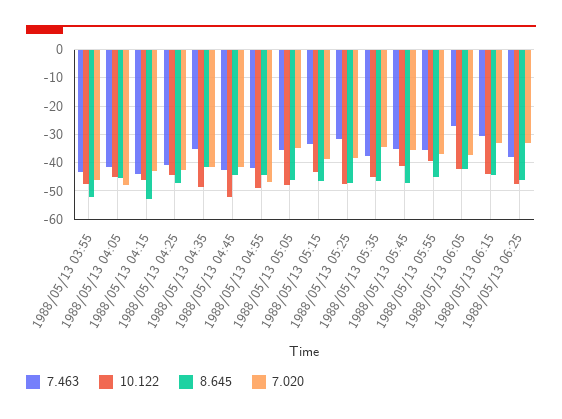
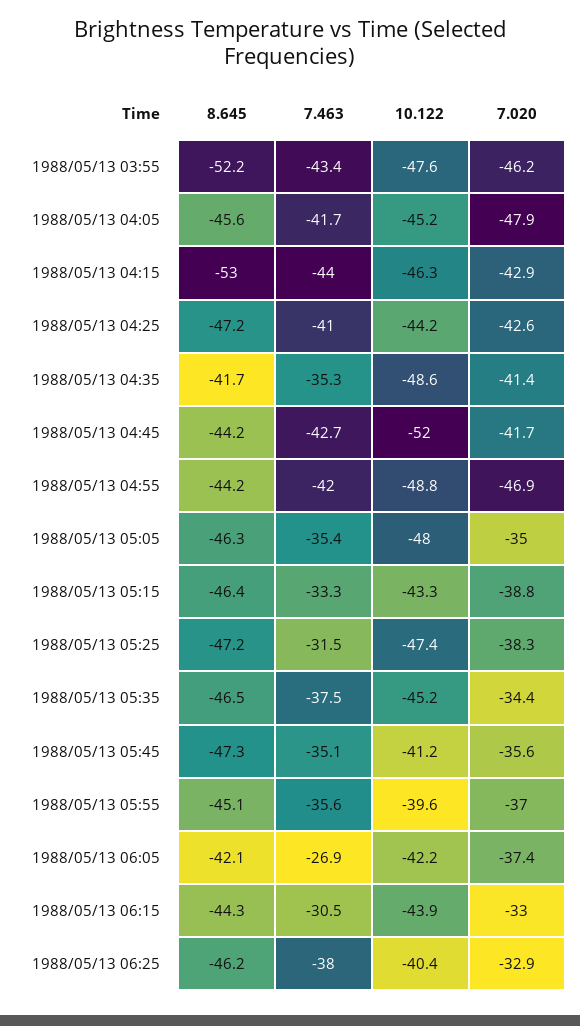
  {
    "7.463": {
      "1988/05/13 03:55": -43.4,
      "1988/05/13 04:05": -41.7,
      "1988/05/13 04:15": -44,
      "1988/05/13 04:25": -41,
      "1988/05/13 04:35": -35.3,
      "1988/05/13 04:45": -42.7,
      "1988/05/13 04:55": -42,
      "1988/05/13 05:05": -35.4,
      "1988/05/13 05:15": -33.3,
      "1988/05/13 05:25": -31.5,
      "1988/05/13 05:35": -37.5,
      "1988/05/13 05:45": -35.1,
      "1988/05/13 05:55": -35.6,
      "1988/05/13 06:05": -26.9,
      "1988/05/13 06:15": -30.5,
      "1988/05/13 06:25": -38
    },
    "10.122": {
      "1988/05/13 03:55": -47.6,
      "1988/05/13 04:05": -45.2,
      "1988/05/13 04:15": -46.3,
      "1988/05/13 04:25": -44.2,
      "1988/05/13 04:35": -48.6,
      "1988/05/13 04:45": -52,
      "1988/05/13 04:55": -48.8,
      "1988/05/13 05:05": -48,
      "1988/05/13 05:15": -43.3,
      "1988/05/13 05:25": -47.4,
      "1988/05/13 05:35": -45.2,
      "1988/05/13 05:45": -41.2,
      "1988/05/13 05:55": -39.6,
      "1988/05/13 06:05": -42.2,
      "1988/05/13 06:15": -43.9,
-     "1988/05/13 06:25": -47.5
+     "1988/05/13 06:25": -40.4
    },
    "8.645": {
      "1988/05/13 03:55": -52.2,
      "1988/05/13 04:05": -45.6,
      "1988/05/13 04:15": -53,
      "1988/05/13 04:25": -47.2,
      "1988/05/13 04:35": -41.7,
      "1988/05/13 04:45": -44.2,
      "1988/05/13 04:55": -44.2,
      "1988/05/13 05:05": -46.3,
      "1988/05/13 05:15": -46.4,
      "1988/05/13 05:25": -47.2,
      "1988/05/13 05:35": -46.5,
      "1988/05/13 05:45": -47.3,
      "1988/05/13 05:55": -45.1,
      "1988/05/13 06:05": -42.1,
      "1988/05/13 06:15": -44.3,
      "1988/05/13 06:25": -46.2
    },
    "7.020": {
      "1988/05/13 03:55": -46.2,
      "1988/05/13 04:05": -47.9,
      "1988/05/13 04:15": -42.9,
      "1988/05/13 04:25": -42.6,
      "1988/05/13 04:35": -41.4,
      "1988/05/13 04:45": -41.7,
      "1988/05/13 04:55": -46.9,
      "1988/05/13 05:05": -35,
      "1988/05/13 05:15": -38.8,
      "1988/05/13 05:25": -38.3,
      "1988/05/13 05:35": -34.4,
      "1988/05/13 05:45": -35.6,
      "1988/05/13 05:55": -37,
      "1988/05/13 06:05": -37.4,
      "1988/05/13 06:15": -33,
      "1988/05/13 06:25": -32.9
    }
  }

